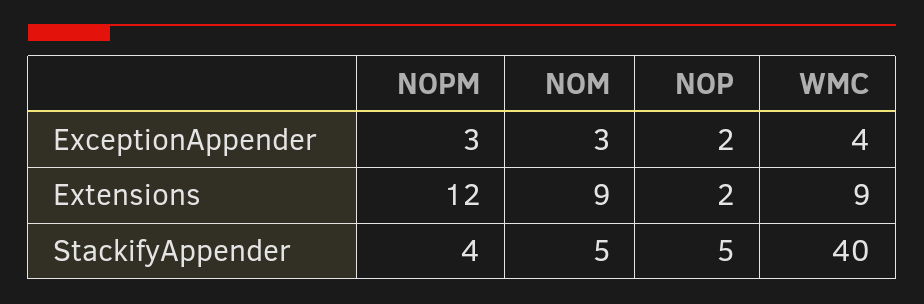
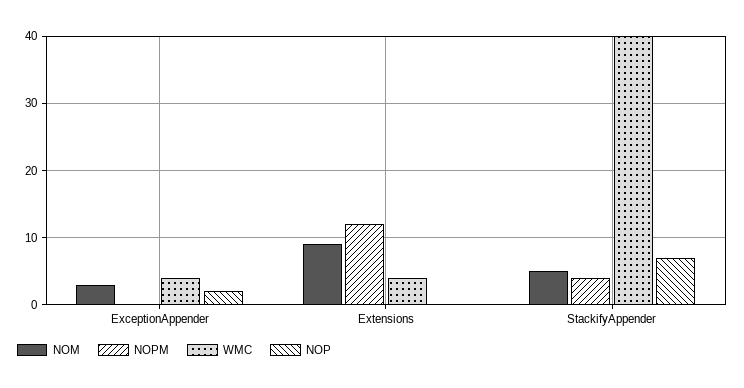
  {
    "NOPM": {
-     "ExceptionAppender": 3,
+     "ExceptionAppender": 0,
      "Extensions": 12,
      "StackifyAppender": 4
    },
    "NOM": {
      "ExceptionAppender": 3,
      "Extensions": 9,
      "StackifyAppender": 5
    },
    "NOP": {
      "ExceptionAppender": 2,
-     "Extensions": 2,
+     "Extensions": 0,
-     "StackifyAppender": 5
+     "StackifyAppender": 7
    },
    "WMC": {
      "ExceptionAppender": 4,
-     "Extensions": 9,
+     "Extensions": 4,
      "StackifyAppender": 40
    }
  }

